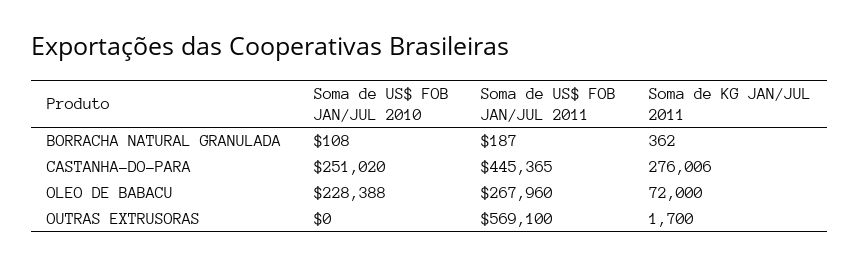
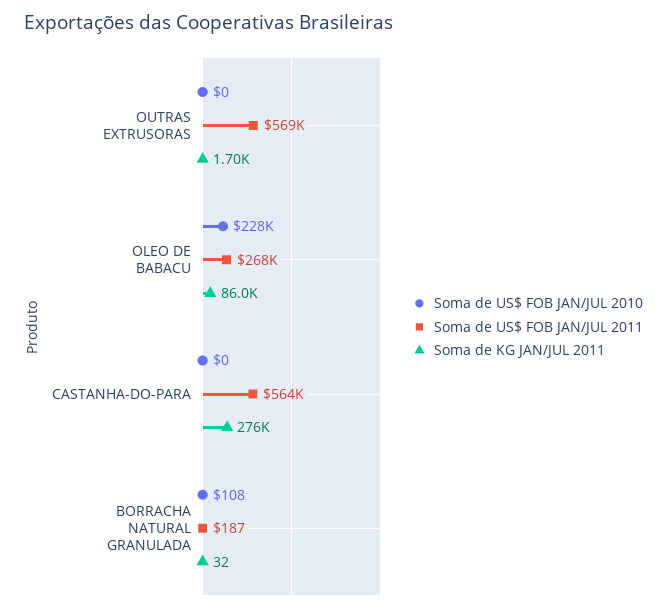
  {
    "Soma de US$ FOB JAN/JUL 2010": {
      "BORRACHA NATURAL GRANULADA": 108,
-     "CASTANHA-DO-PARA": 251020,
+     "CASTANHA-DO-PARA": 0,
      "OLEO DE BABACU": 228388,
      "OUTRAS EXTRUSORAS": 0
    },
    "Soma de US$ FOB JAN/JUL 2011": {
      "BORRACHA NATURAL GRANULADA": 187,
-     "CASTANHA-DO-PARA": 445365,
+     "CASTANHA-DO-PARA": 564000,
      "OLEO DE BABACU": 267960,
      "OUTRAS EXTRUSORAS": 569100
    },
    "Soma de KG JAN/JUL 2011": {
-     "BORRACHA NATURAL GRANULADA": 362,
+     "BORRACHA NATURAL GRANULADA": 32,
      "CASTANHA-DO-PARA": 276006,
-     "OLEO DE BABACU": 72000,
+     "OLEO DE BABACU": 86000,
      "OUTRAS EXTRUSORAS": 1700
    }
  }

